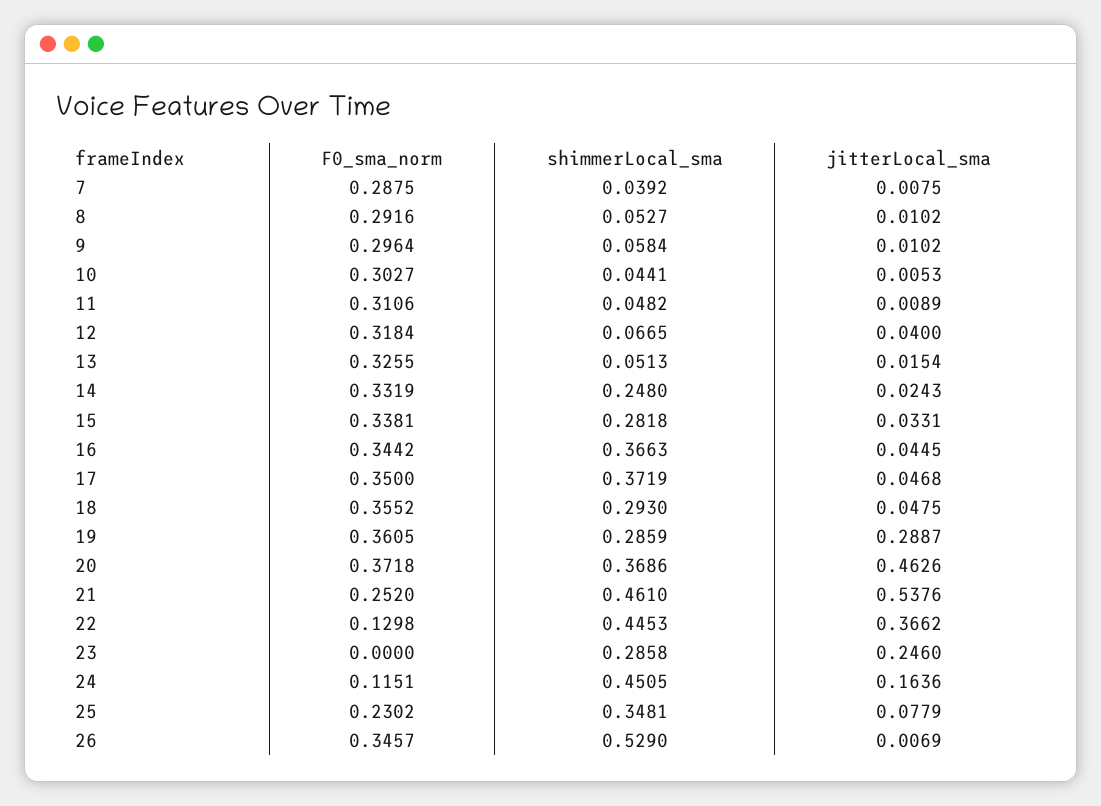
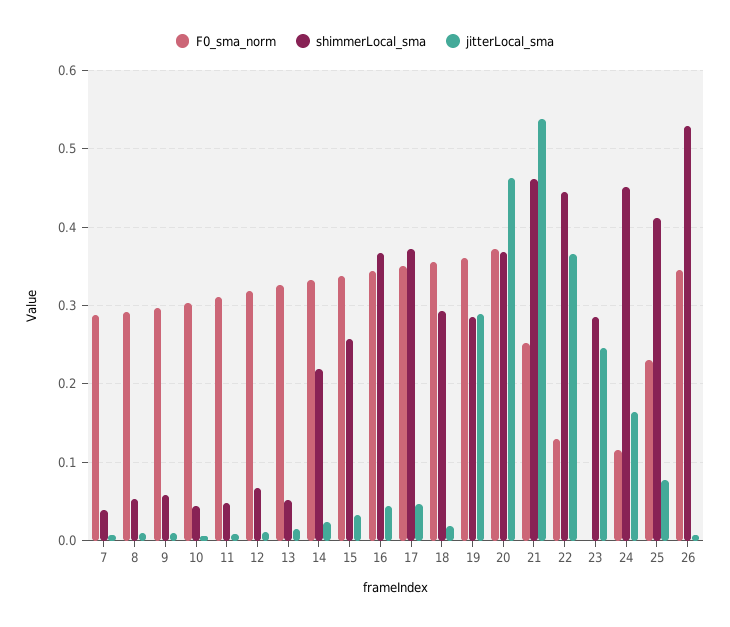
  {
    "F0_sma_norm": {
      "7": 0.2875,
      "8": 0.2916,
      "9": 0.2964,
      "10": 0.3027,
      "11": 0.3106,
      "12": 0.3184,
      "13": 0.3255,
      "14": 0.3319,
      "15": 0.3381,
      "16": 0.3442,
      "17": 0.35,
      "18": 0.3552,
      "19": 0.3605,
      "20": 0.3718,
      "21": 0.252,
      "22": 0.1298,
      "23": 0,
      "24": 0.1151,
      "25": 0.2302,
      "26": 0.3457
    },
    "shimmerLocal_sma": {
      "7": 0.0392,
      "8": 0.0527,
      "9": 0.0584,
      "10": 0.0441,
      "11": 0.0482,
      "12": 0.0665,
      "13": 0.0513,
-     "14": 0.248,
+     "14": 0.22,
-     "15": 0.2818,
+     "15": 0.26,
      "16": 0.3663,
      "17": 0.3719,
      "18": 0.293,
      "19": 0.2859,
      "20": 0.3686,
      "21": 0.461,
      "22": 0.4453,
      "23": 0.2858,
      "24": 0.4505,
-     "25": 0.3481,
+     "25": 0.41,
      "26": 0.529
    },
    "jitterLocal_sma": {
      "7": 0.0075,
      "8": 0.0102,
      "9": 0.0102,
      "10": 0.0053,
      "11": 0.0089,
-     "12": 0.04,
+     "12": 0.01,
      "13": 0.0154,
      "14": 0.0243,
      "15": 0.0331,
      "16": 0.0445,
      "17": 0.0468,
-     "18": 0.0475,
+     "18": 0.02,
      "19": 0.2887,
      "20": 0.4626,
      "21": 0.5376,
      "22": 0.3662,
      "23": 0.246,
      "24": 0.1636,
      "25": 0.0779,
      "26": 0.0069
    }
  }

